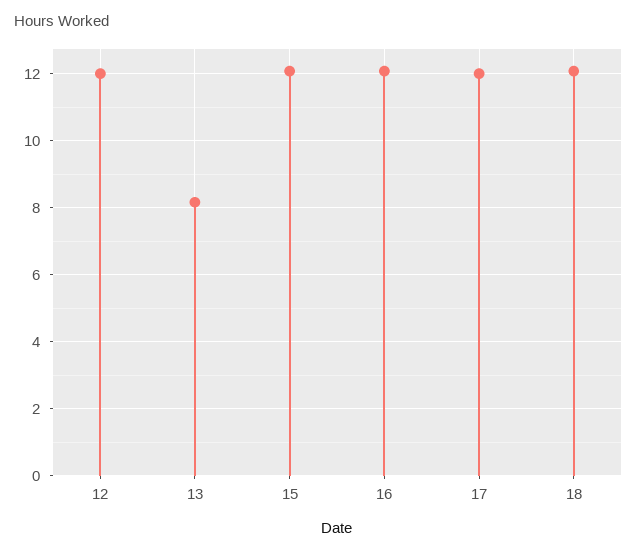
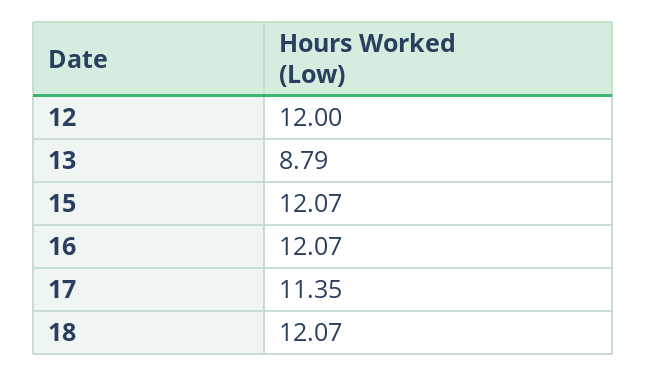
  {
    "12": 12,
-   "13": 8.2,
+   "13": 8.79,
    "15": 12.07,
    "16": 12.07,
-   "17": 12,
+   "17": 11.35,
    "18": 12.07
  }

